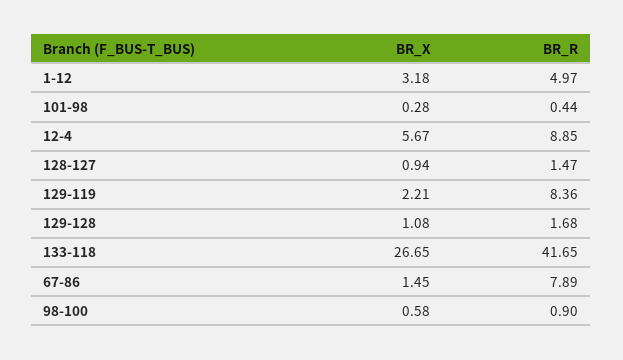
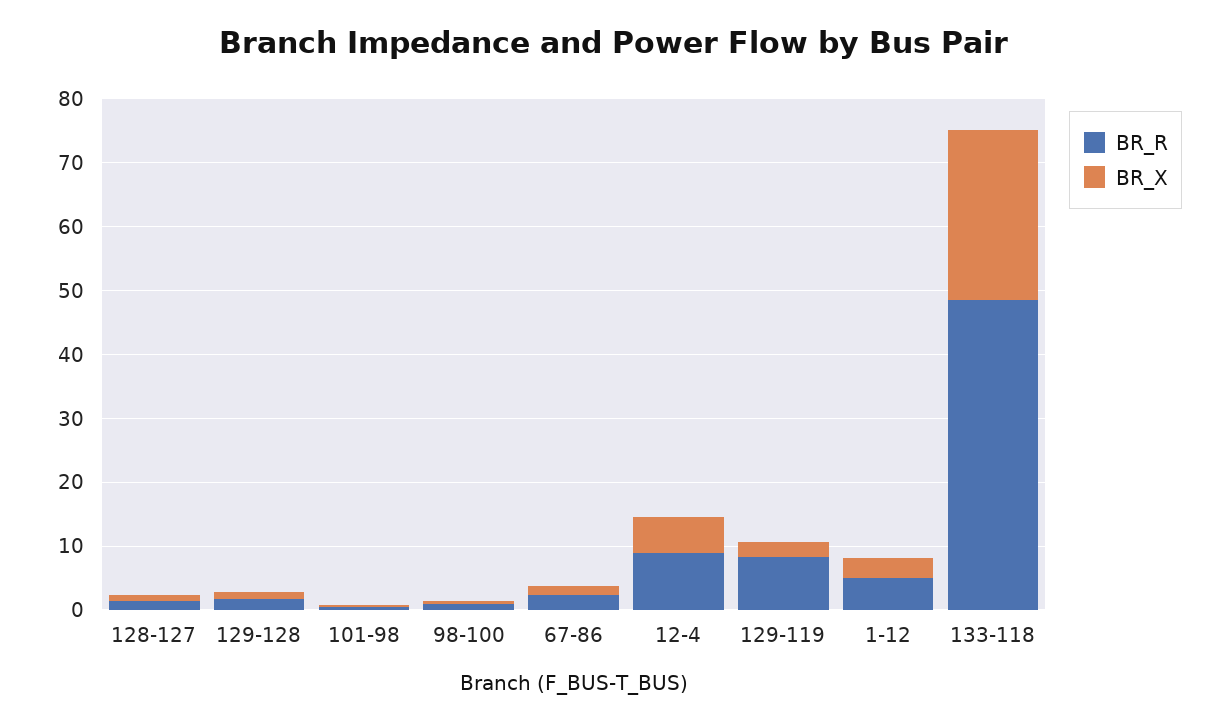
  {
    "BR_X": {
      "1-12": 3.18,
      "101-98": 0.28,
      "12-4": 5.67,
      "128-127": 0.94,
      "129-119": 2.21,
      "129-128": 1.08,
      "133-118": 26.65,
      "67-86": 1.45,
      "98-100": 0.58
    },
    "BR_R": {
      "1-12": 4.97,
      "101-98": 0.44,
      "12-4": 8.85,
      "128-127": 1.47,
      "129-119": 8.36,
      "129-128": 1.68,
-     "133-118": 41.65,
+     "133-118": 48,
-     "67-86": 7.89,
+     "67-86": 2,
      "98-100": 0.9
    }
  }

